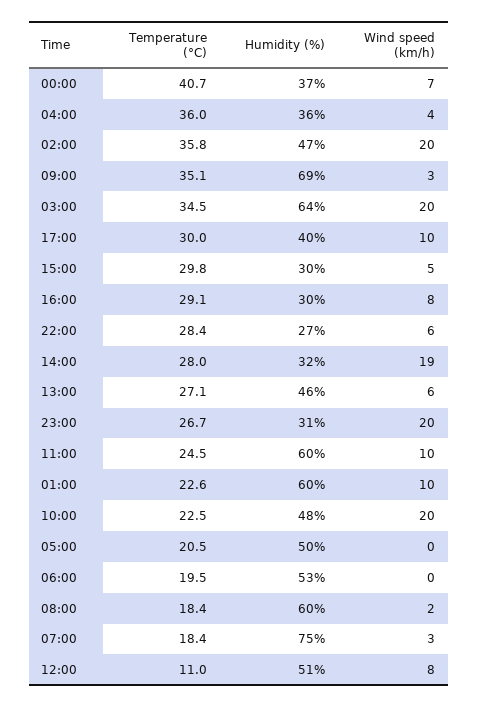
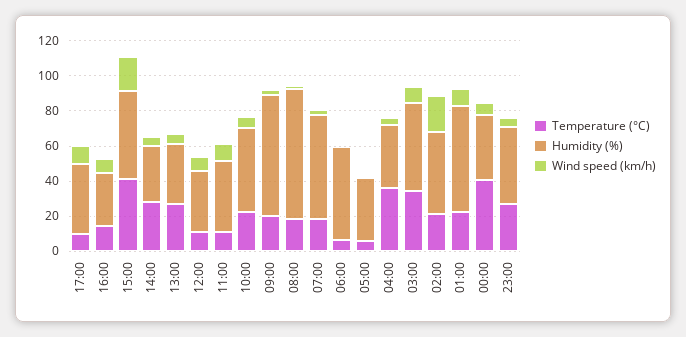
  {
    "Temperature (°C)": {
      "00:00": 40.7,
      "04:00": 36,
-     "02:00": 35.8,
+     "02:00": 20,
-     "09:00": 35.1,
+     "09:00": 20,
      "03:00": 34.5,
-     "17:00": 30,
+     "17:00": 10,
-     "15:00": 29.8,
+     "15:00": 40,
-     "16:00": 29.1,
+     "16:00": 15,
-     "22:00": 28.4,
      "14:00": 28,
      "13:00": 27.1,
      "23:00": 26.7,
-     "11:00": 24.5,
+     "11:00": 10,
      "01:00": 22.6,
      "10:00": 22.5,
-     "05:00": 20.5,
+     "05:00": 5,
-     "06:00": 19.5,
+     "06:00": 5,
      "08:00": 18.4,
      "07:00": 18.4,
      "12:00": 11
    },
    "Humidity (%)": {
      "00:00": 37,
      "04:00": 36,
      "02:00": 47,
      "09:00": 69,
-     "03:00": 64,
+     "03:00": 50,
      "17:00": 40,
-     "15:00": 30,
+     "15:00": 50,
      "16:00": 30,
-     "22:00": 27,
      "14:00": 32,
-     "13:00": 46,
+     "13:00": 35,
-     "23:00": 31,
+     "23:00": 45,
-     "11:00": 60,
+     "11:00": 40,
      "01:00": 60,
      "10:00": 48,
-     "05:00": 50,
+     "05:00": 35,
      "06:00": 53,
-     "08:00": 60,
+     "08:00": 75,
-     "07:00": 75,
+     "07:00": 60,
-     "12:00": 51
+     "12:00": 35
    },
    "Wind speed (km/h)": {
      "00:00": 7,
      "04:00": 4,
      "02:00": 20,
      "09:00": 3,
-     "03:00": 20,
+     "03:00": 10,
      "17:00": 10,
-     "15:00": 5,
+     "15:00": 20,
      "16:00": 8,
-     "22:00": 6,
-     "14:00": 19,
+     "14:00": 5,
      "13:00": 6,
-     "23:00": 20,
+     "23:00": 5,
      "11:00": 10,
      "01:00": 10,
-     "10:00": 20,
+     "10:00": 5,
      "05:00": 0,
      "06:00": 0,
      "08:00": 2,
      "07:00": 3,
      "12:00": 8
    }
  }

